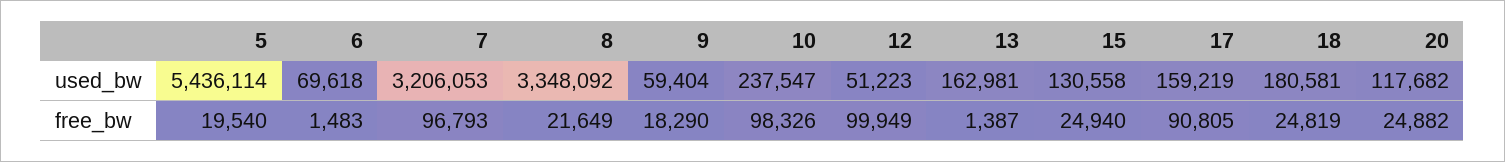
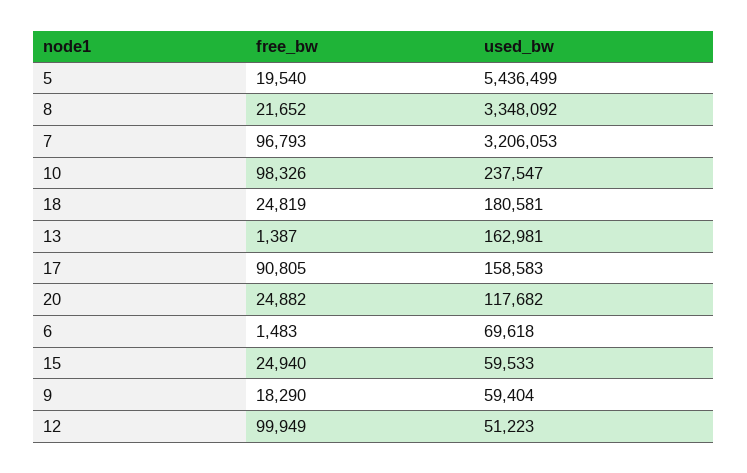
  {
    "5": {
-     "used_bw": 5436114,
+     "used_bw": 5436499,
      "free_bw": 19540
    },
    "6": {
      "used_bw": 69618,
      "free_bw": 1483
    },
    "7": {
      "used_bw": 3206053,
      "free_bw": 96793
    },
    "8": {
      "used_bw": 3348092,
-     "free_bw": 21649
+     "free_bw": 21652
    },
    "9": {
      "used_bw": 59404,
      "free_bw": 18290
    },
    "10": {
      "used_bw": 237547,
      "free_bw": 98326
    },
    "12": {
      "used_bw": 51223,
      "free_bw": 99949
    },
    "13": {
      "used_bw": 162981,
      "free_bw": 1387
    },
    "15": {
-     "used_bw": 130558,
+     "used_bw": 59533,
      "free_bw": 24940
    },
    "17": {
-     "used_bw": 159219,
+     "used_bw": 158583,
      "free_bw": 90805
    },
    "18": {
      "used_bw": 180581,
      "free_bw": 24819
    },
    "20": {
      "used_bw": 117682,
      "free_bw": 24882
    }
  }

